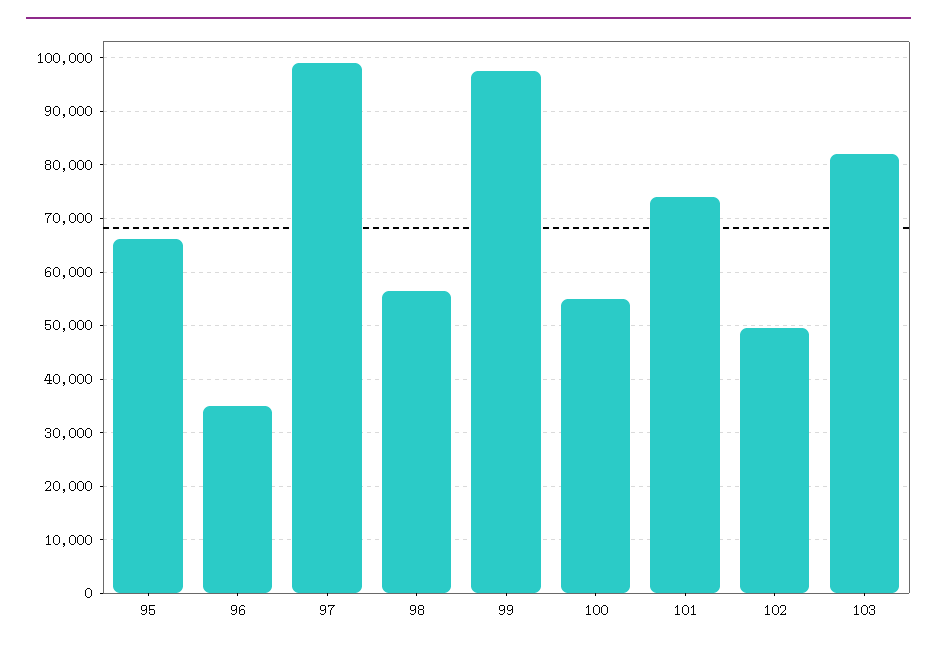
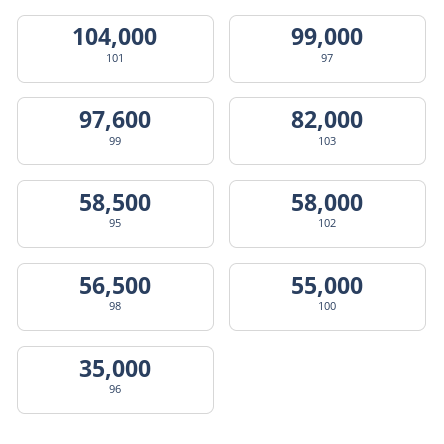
  {
-   "95": 66000,
+   "95": 58500,
    "96": 35000,
    "97": 99000,
    "98": 56500,
    "99": 97600,
    "100": 55000,
-   "101": 74000,
+   "101": 104000,
-   "102": 50000,
+   "102": 58000,
    "103": 82000
  }

